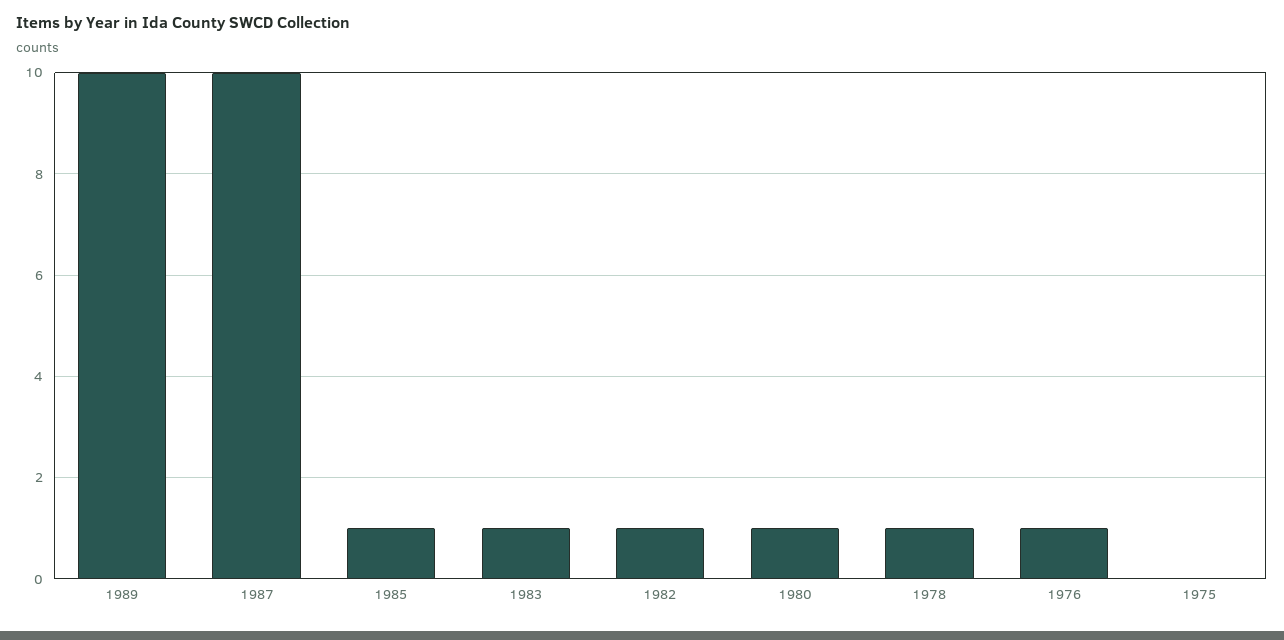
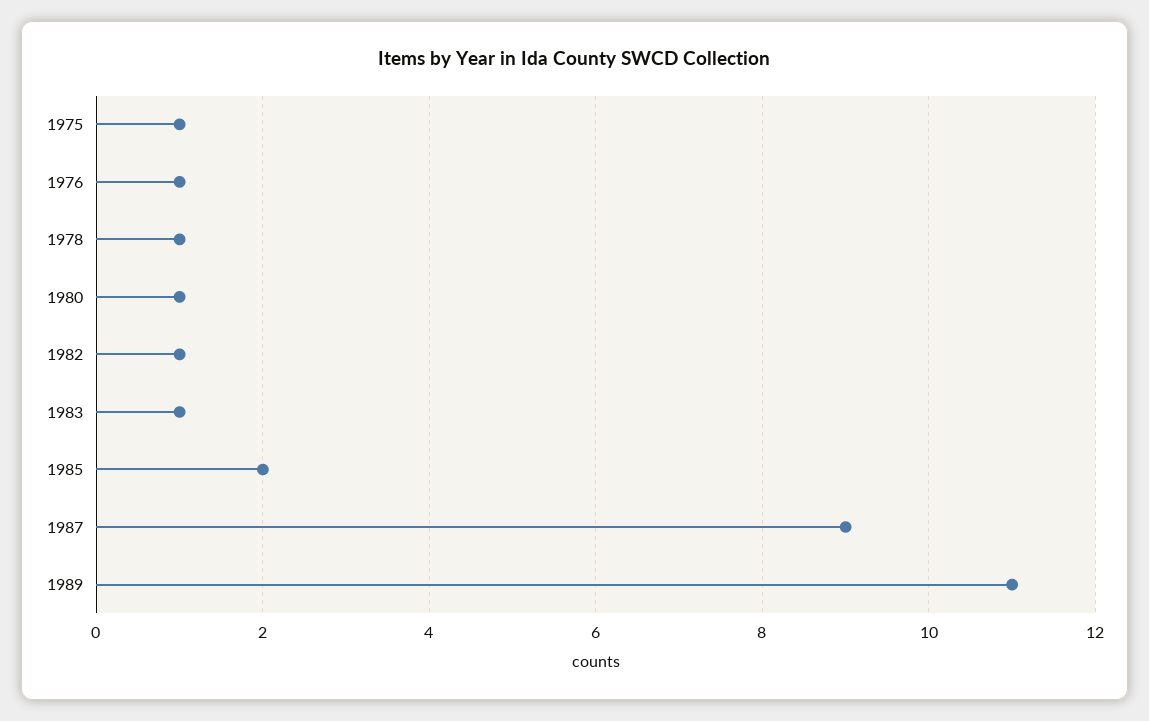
  {
-   "1989": 10,
+   "1989": 11,
-   "1987": 10,
+   "1987": 9,
-   "1985": 1,
+   "1985": 2,
    "1983": 1,
    "1982": 1,
    "1980": 1,
    "1978": 1,
    "1976": 1,
-   "1975": 0
+   "1975": 1
  }

